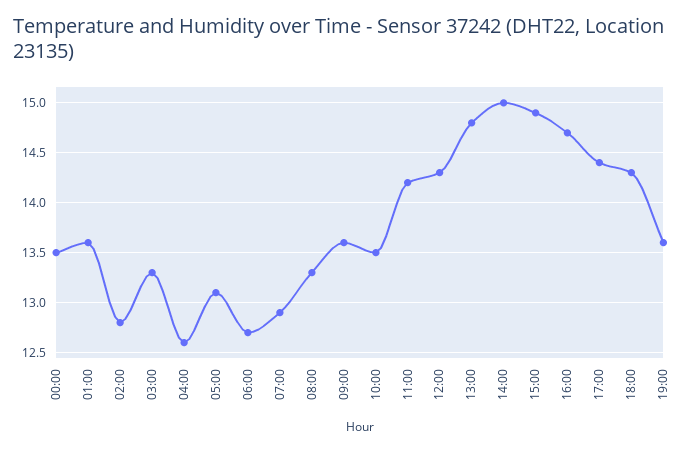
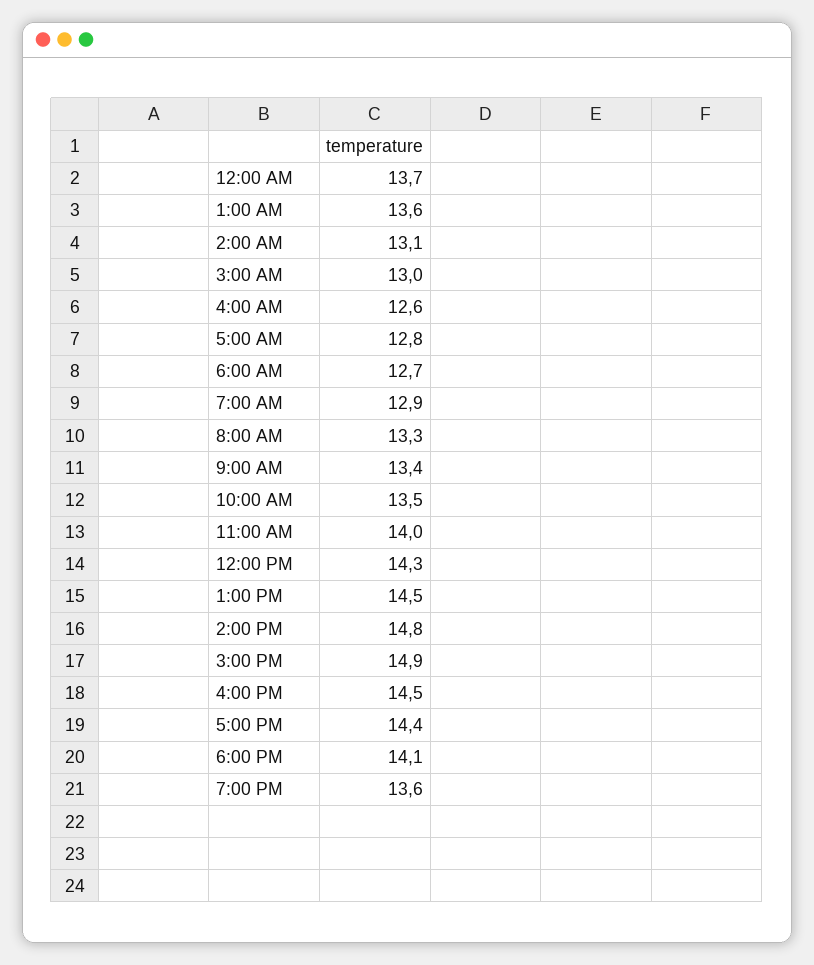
  {
-   "00:00": 13.5,
+   "00:00": 13.7,
    "01:00": 13.6,
-   "02:00": 12.8,
+   "02:00": 13.1,
-   "03:00": 13.3,
+   "03:00": 13,
    "04:00": 12.6,
-   "05:00": 13.1,
+   "05:00": 12.8,
    "06:00": 12.7,
    "07:00": 12.9,
    "08:00": 13.3,
-   "09:00": 13.6,
+   "09:00": 13.4,
    "10:00": 13.5,
-   "11:00": 14.2,
+   "11:00": 14,
    "12:00": 14.3,
-   "13:00": 14.8,
+   "13:00": 14.5,
-   "14:00": 15,
+   "14:00": 14.8,
    "15:00": 14.9,
-   "16:00": 14.7,
+   "16:00": 14.5,
    "17:00": 14.4,
-   "18:00": 14.3,
+   "18:00": 14.1,
    "19:00": 13.6
  }

